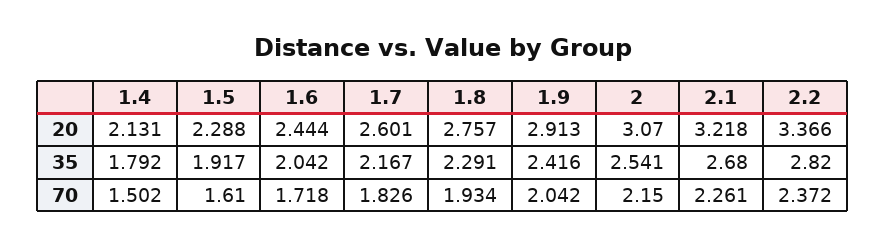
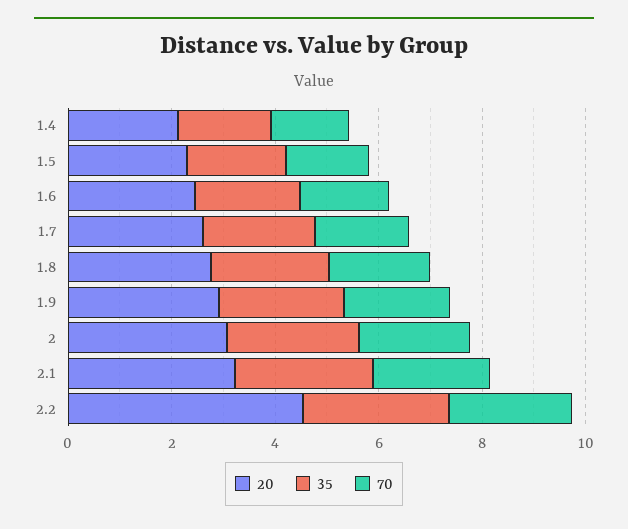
  {
    "20": {
      "1.4": 2.131,
      "1.5": 2.288,
      "1.6": 2.444,
      "1.7": 2.601,
      "1.8": 2.757,
      "1.9": 2.913,
      "2": 3.07,
      "2.1": 3.218,
-     "2.2": 3.366
+     "2.2": 4.5
    },
    "35": {
      "1.4": 1.792,
      "1.5": 1.917,
      "1.6": 2.042,
      "1.7": 2.167,
      "1.8": 2.291,
      "1.9": 2.416,
      "2": 2.541,
      "2.1": 2.68,
      "2.2": 2.82
    },
    "70": {
      "1.4": 1.502,
      "1.5": 1.61,
      "1.6": 1.718,
      "1.7": 1.826,
      "1.8": 1.934,
      "1.9": 2.042,
      "2": 2.15,
      "2.1": 2.261,
      "2.2": 2.372
    }
  }

